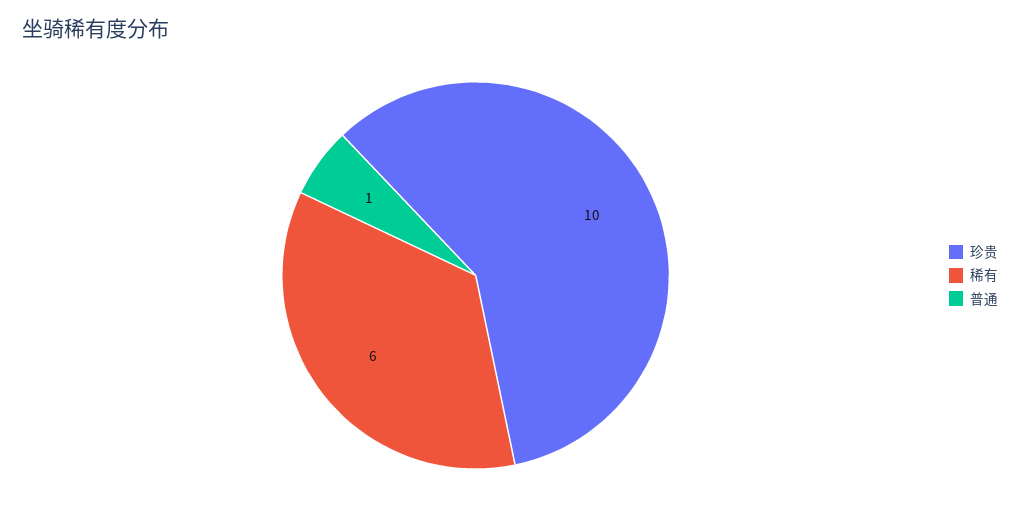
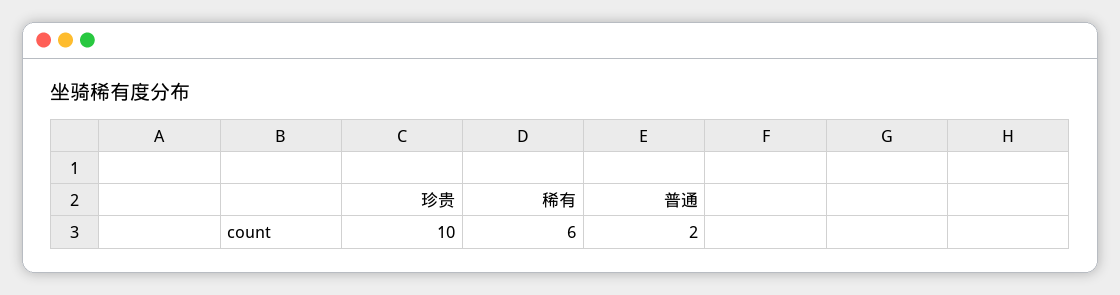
  {
    "珍贵": 10,
    "稀有": 6,
-   "普通": 1
+   "普通": 2
  }

